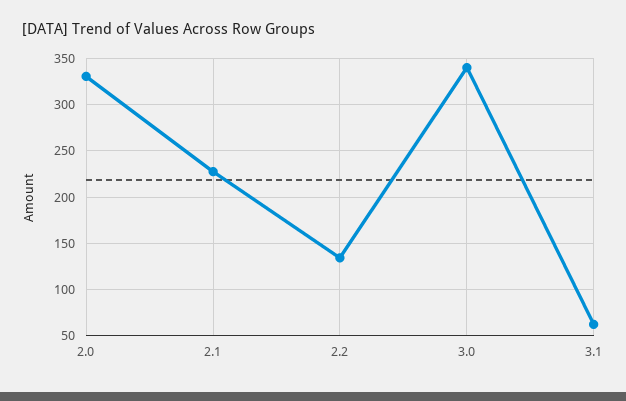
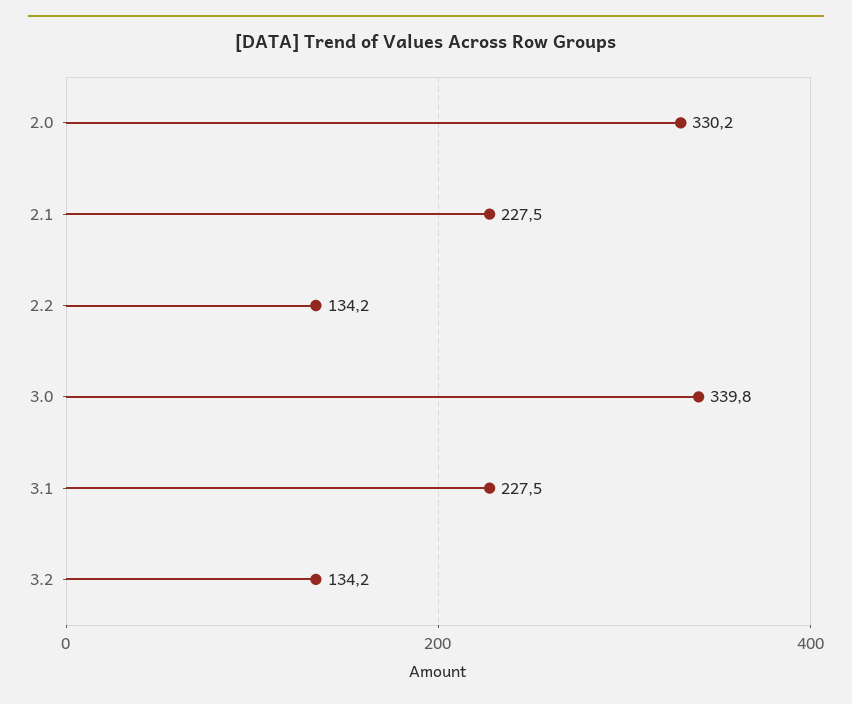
  {
    "2.0": 330.2,
    "2.1": 227.5,
    "2.2": 134.2,
    "3.0": 339.8,
-   "3.1": 60
+   "3.1": 227.5,
+   "3.2": 134.2
  }

